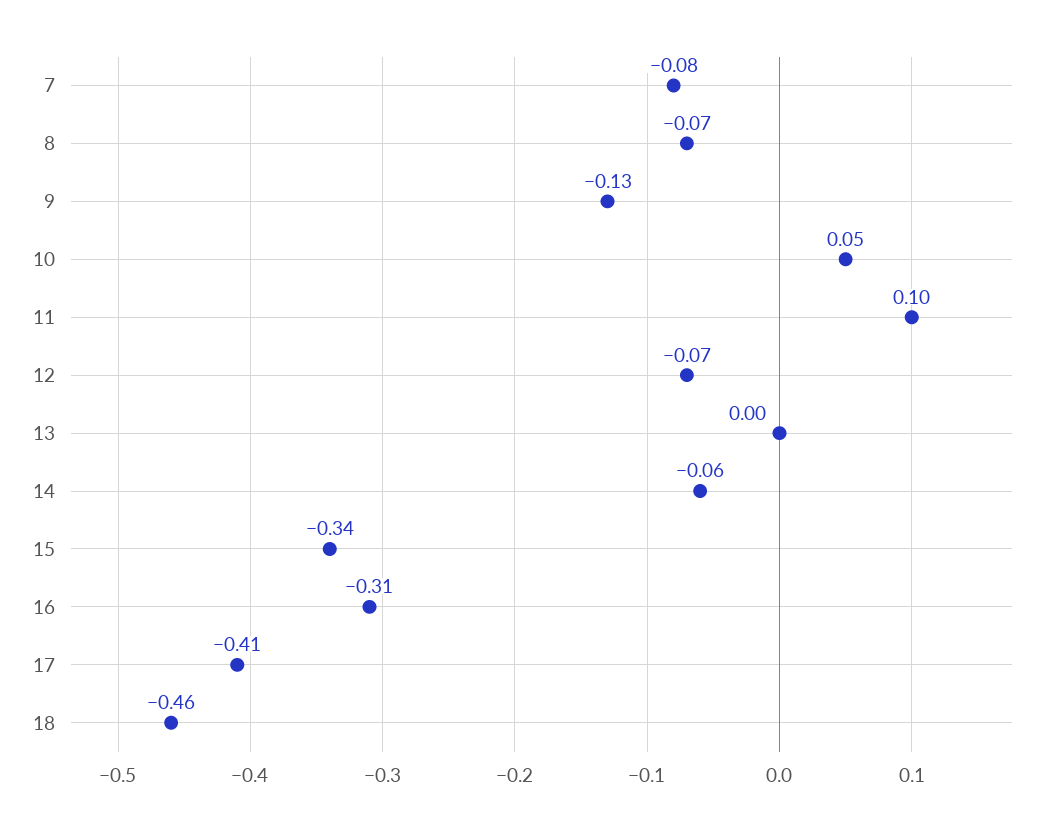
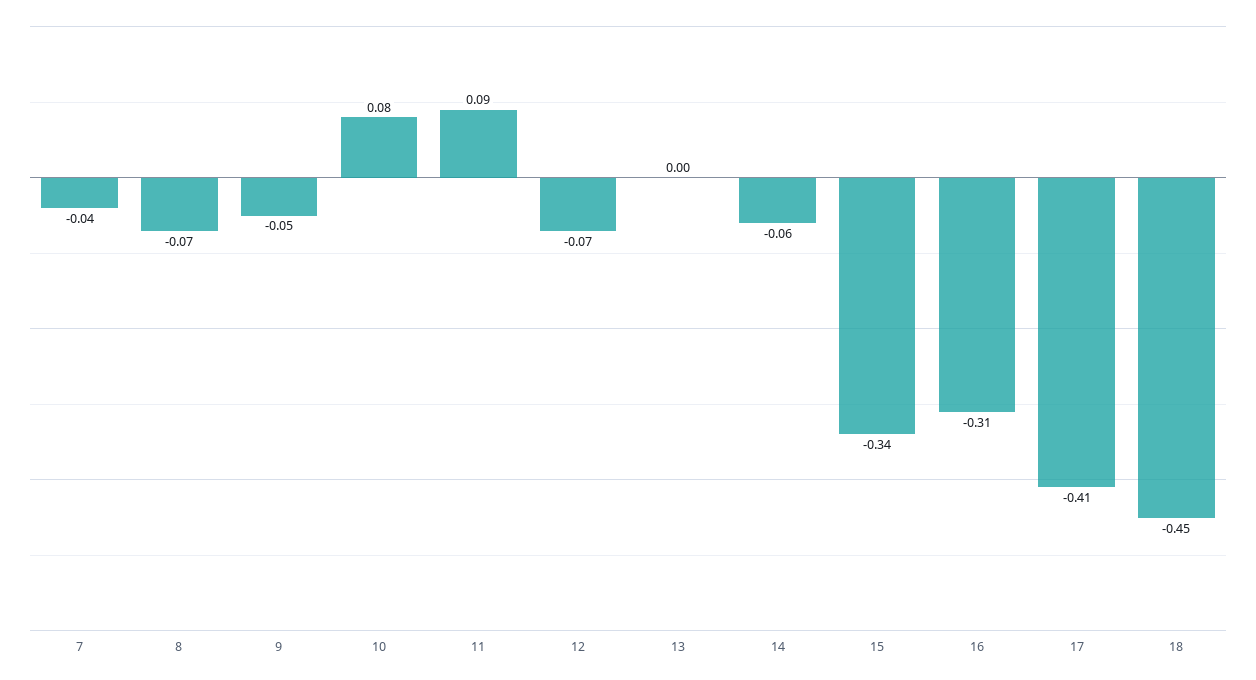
  {
-   "7": -0.08,
+   "7": -0.04,
    "8": -0.07,
-   "9": -0.13,
+   "9": -0.05,
-   "10": 0.05,
+   "10": 0.08,
-   "11": 0.1,
+   "11": 0.09,
    "12": -0.07,
    "13": 0,
    "14": -0.06,
    "15": -0.34,
    "16": -0.31,
    "17": -0.41,
-   "18": -0.46
+   "18": -0.45
  }

